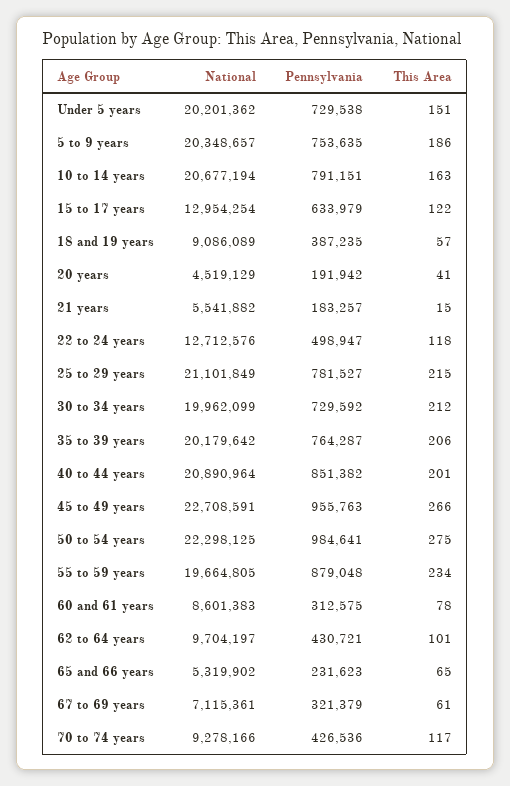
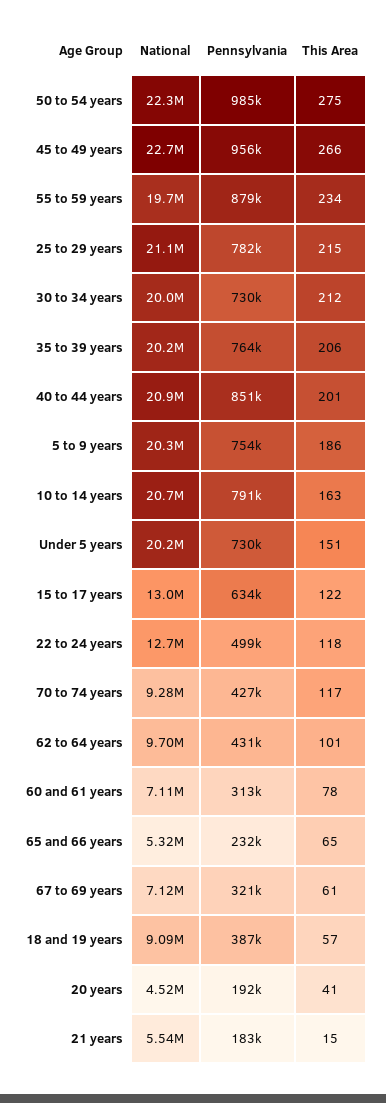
  {
    "National": {
      "Under 5 years": 20201362,
      "5 to 9 years": 20348657,
      "10 to 14 years": 20677194,
      "15 to 17 years": 12954254,
      "18 and 19 years": 9086089,
      "20 years": 4519129,
      "21 years": 5541882,
      "22 to 24 years": 12712576,
      "25 to 29 years": 21101849,
      "30 to 34 years": 19962099,
      "35 to 39 years": 20179642,
      "40 to 44 years": 20890964,
      "45 to 49 years": 22708591,
      "50 to 54 years": 22298125,
      "55 to 59 years": 19664805,
-     "60 and 61 years": 8601383,
+     "60 and 61 years": 7110000,
      "62 to 64 years": 9704197,
      "65 and 66 years": 5319902,
      "67 to 69 years": 7115361,
      "70 to 74 years": 9278166
    },
    "Pennsylvania": {
      "Under 5 years": 729538,
      "5 to 9 years": 753635,
      "10 to 14 years": 791151,
      "15 to 17 years": 633979,
      "18 and 19 years": 387235,
      "20 years": 191942,
      "21 years": 183257,
      "22 to 24 years": 498947,
      "25 to 29 years": 781527,
      "30 to 34 years": 729592,
      "35 to 39 years": 764287,
      "40 to 44 years": 851382,
      "45 to 49 years": 955763,
      "50 to 54 years": 984641,
      "55 to 59 years": 879048,
      "60 and 61 years": 312575,
      "62 to 64 years": 430721,
      "65 and 66 years": 231623,
      "67 to 69 years": 321379,
      "70 to 74 years": 426536
    },
    "This Area": {
      "Under 5 years": 151,
      "5 to 9 years": 186,
      "10 to 14 years": 163,
      "15 to 17 years": 122,
      "18 and 19 years": 57,
      "20 years": 41,
      "21 years": 15,
      "22 to 24 years": 118,
      "25 to 29 years": 215,
      "30 to 34 years": 212,
      "35 to 39 years": 206,
      "40 to 44 years": 201,
      "45 to 49 years": 266,
      "50 to 54 years": 275,
      "55 to 59 years": 234,
      "60 and 61 years": 78,
      "62 to 64 years": 101,
      "65 and 66 years": 65,
      "67 to 69 years": 61,
      "70 to 74 years": 117
    }
  }

